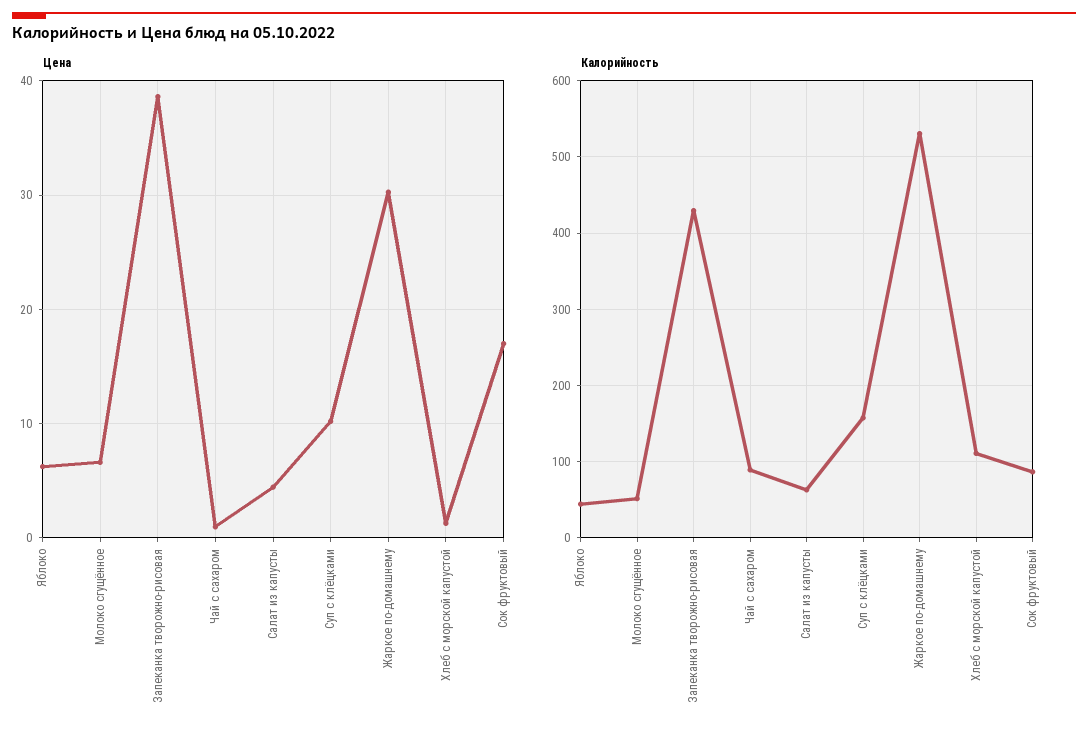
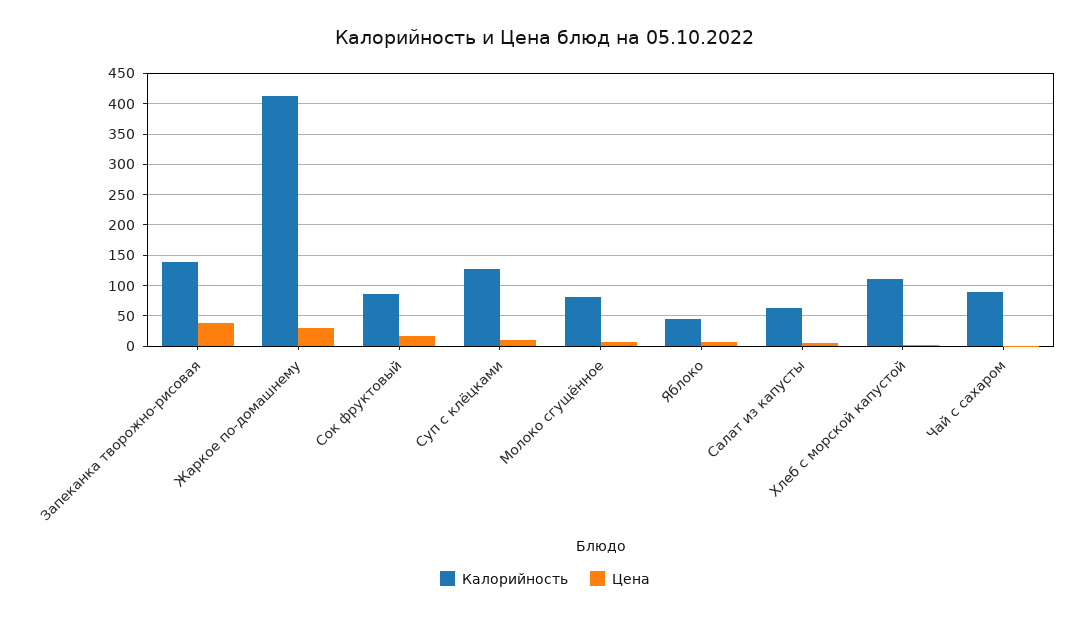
  {
    "Цена": {
      "Яблоко": 6,
      "Молоко сгущённое": 7,
      "Запеканка творожно-рисовая": 39,
      "Чай с сахаром": 1,
      "Салат из капусты": 4,
      "Суп с клёцками": 10,
      "Жаркое по-домашнему": 30,
      "Хлеб с морской капустой": 1,
      "Сок фруктовый": 17
    },
    "Калорийность": {
      "Яблоко": 40,
-     "Молоко сгущённое": 50,
+     "Молоко сгущённое": 80,
-     "Запеканка творожно-рисовая": 430,
+     "Запеканка творожно-рисовая": 140,
      "Чай с сахаром": 90,
      "Салат из капусты": 60,
-     "Суп с клёцками": 160,
+     "Суп с клёцками": 130,
-     "Жаркое по-домашнему": 530,
+     "Жаркое по-домашнему": 410,
      "Хлеб с морской капустой": 110,
      "Сок фруктовый": 90
    }
  }

